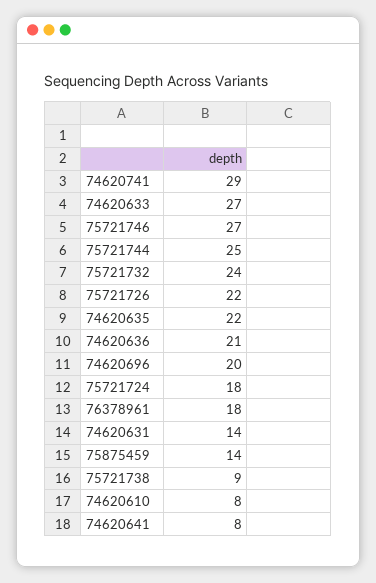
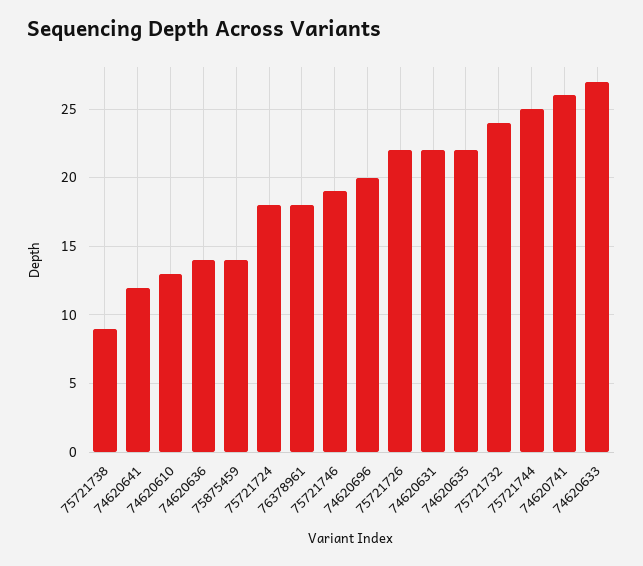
  {
-   "74620741": 29,
+   "74620741": 26,
    "74620633": 27,
-   "75721746": 27,
+   "75721746": 19,
    "75721744": 25,
    "75721732": 24,
    "75721726": 22,
    "74620635": 22,
-   "74620636": 21,
+   "74620636": 14,
    "74620696": 20,
    "75721724": 18,
    "76378961": 18,
-   "74620631": 14,
+   "74620631": 22,
    "75875459": 14,
    "75721738": 9,
-   "74620610": 8,
+   "74620610": 13,
-   "74620641": 8
+   "74620641": 12
  }

